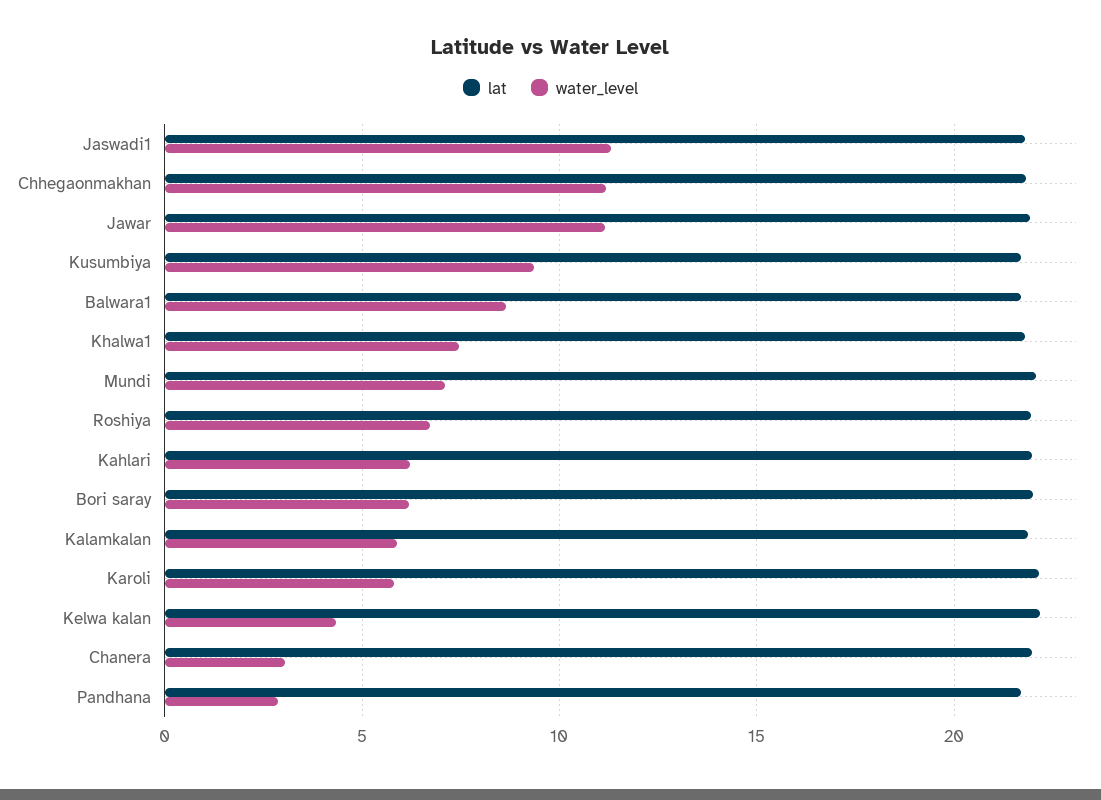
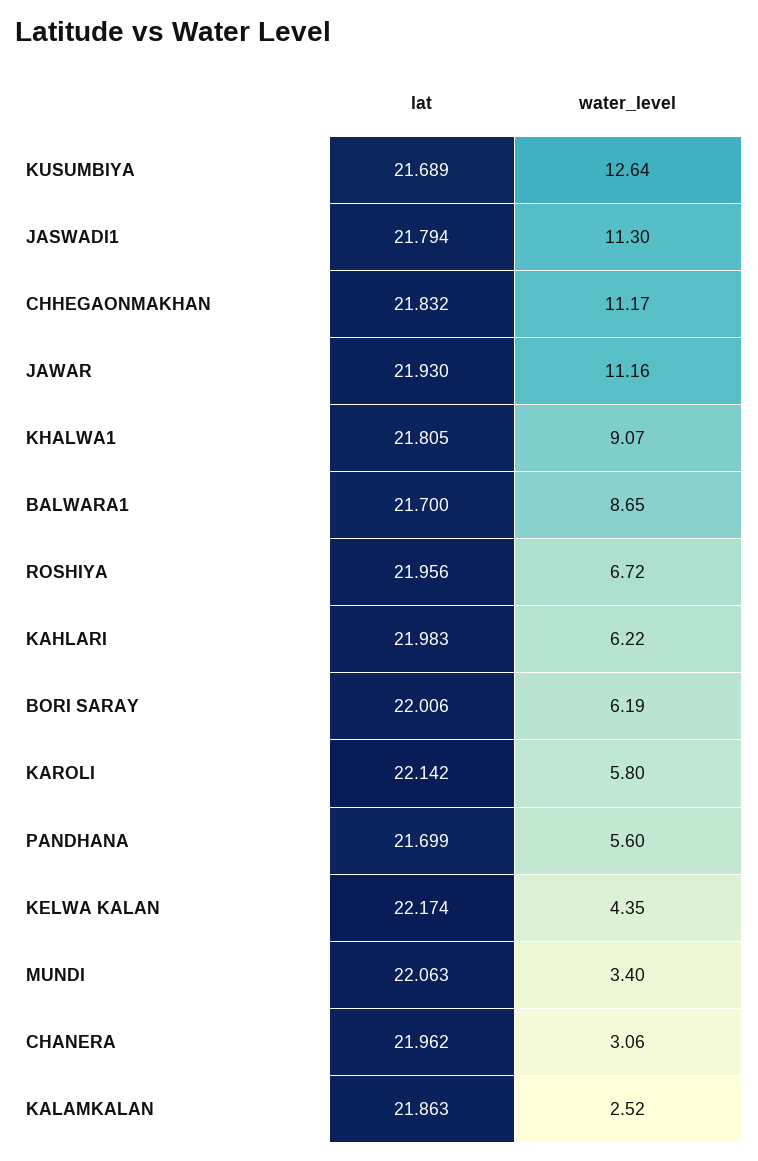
  {
    "lat": {
      "Jaswadi1": 21.794,
      "Chhegaonmakhan": 21.832,
      "Jawar": 21.93,
      "Kusumbiya": 21.689,
      "Balwara1": 21.7,
      "Khalwa1": 21.805,
      "Mundi": 22.063,
      "Roshiya": 21.956,
      "Kahlari": 21.983,
      "Bori saray": 22.006,
      "Kalamkalan": 21.863,
      "Karoli": 22.142,
      "Kelwa kalan": 22.174,
      "Chanera": 21.962,
      "Pandhana": 21.699
    },
    "water_level": {
      "Jaswadi1": 11.3,
      "Chhegaonmakhan": 11.17,
      "Jawar": 11.16,
-     "Kusumbiya": 9.5,
+     "Kusumbiya": 12.64,
      "Balwara1": 8.65,
-     "Khalwa1": 7.5,
+     "Khalwa1": 9.07,
-     "Mundi": 7,
+     "Mundi": 3.4,
      "Roshiya": 6.72,
      "Kahlari": 6.22,
      "Bori saray": 6.19,
-     "Kalamkalan": 6,
+     "Kalamkalan": 2.52,
      "Karoli": 5.8,
      "Kelwa kalan": 4.35,
      "Chanera": 3.06,
-     "Pandhana": 3
+     "Pandhana": 5.6
    }
  }

